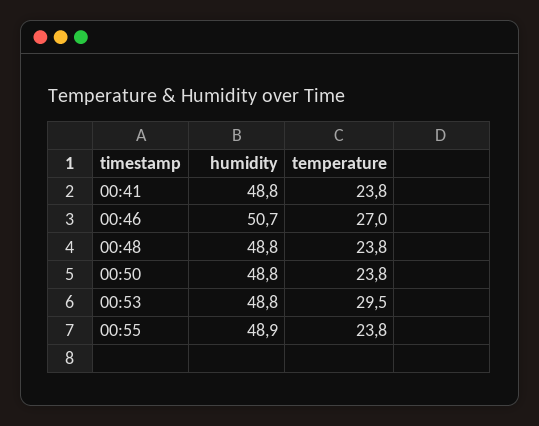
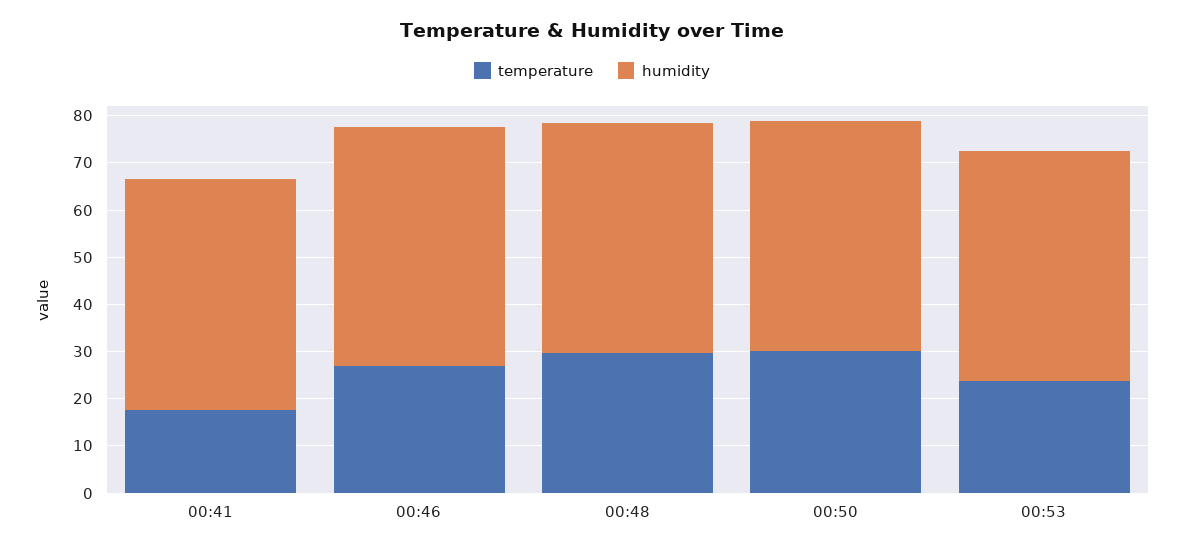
  {
    "humidity": {
      "00:41": 48.8,
      "00:46": 50.7,
      "00:48": 48.8,
      "00:50": 48.8,
-     "00:53": 48.8,
+     "00:53": 48.8
-     "00:55": 48.9
    },
    "temperature": {
-     "00:41": 23.8,
+     "00:41": 18,
      "00:46": 27,
-     "00:48": 23.8,
+     "00:48": 30,
-     "00:50": 23.8,
+     "00:50": 30,
-     "00:53": 29.5,
+     "00:53": 24
-     "00:55": 23.8
    }
  }

